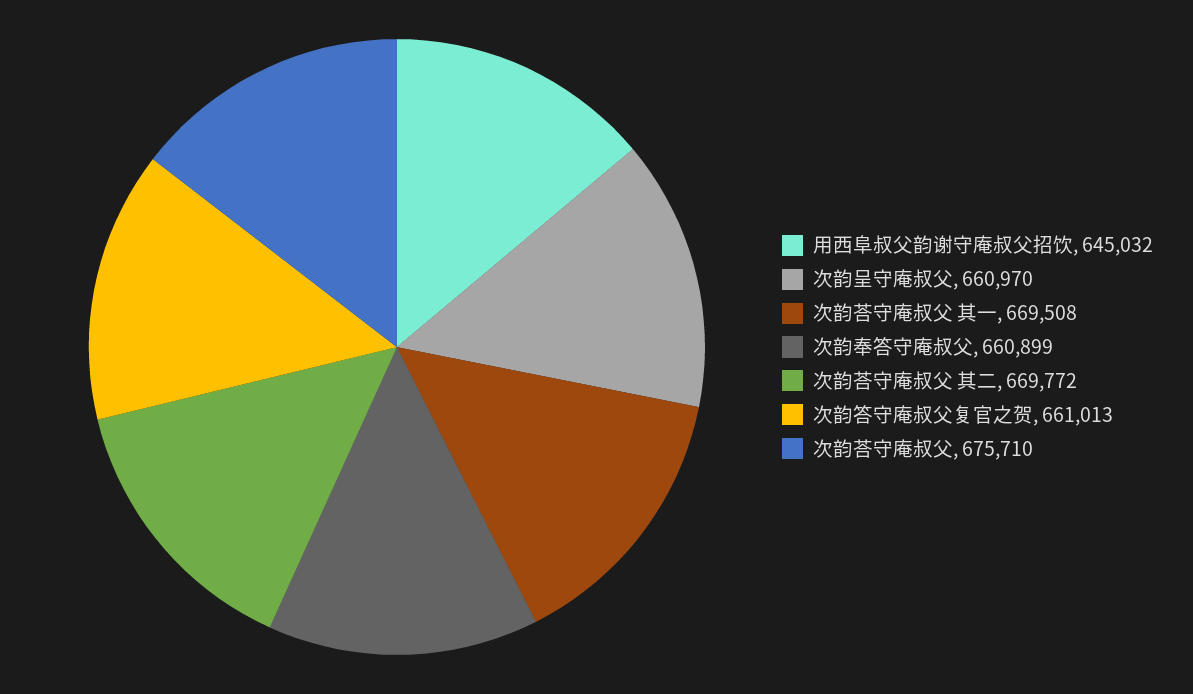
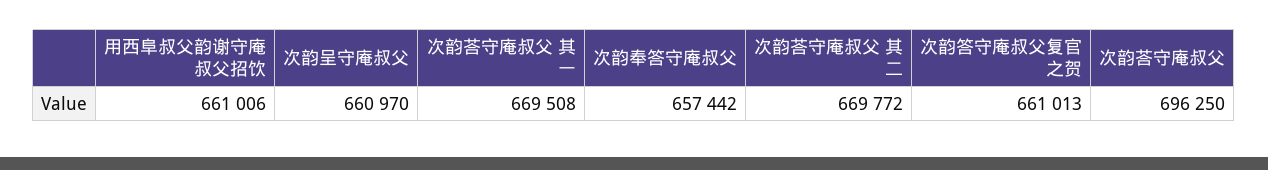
  {
-   "用西阜叔父韵谢守庵叔父招饮": 645032,
+   "用西阜叔父韵谢守庵叔父招饮": 661006,
    "次韵呈守庵叔父": 660970,
    "次韵荅守庵叔父 其一": 669508,
-   "次韵奉答守庵叔父": 660899,
+   "次韵奉答守庵叔父": 657442,
    "次韵荅守庵叔父 其二": 669772,
    "次韵答守庵叔父复官之贺": 661013,
-   "次韵荅守庵叔父": 675710
+   "次韵荅守庵叔父": 696250
  }

